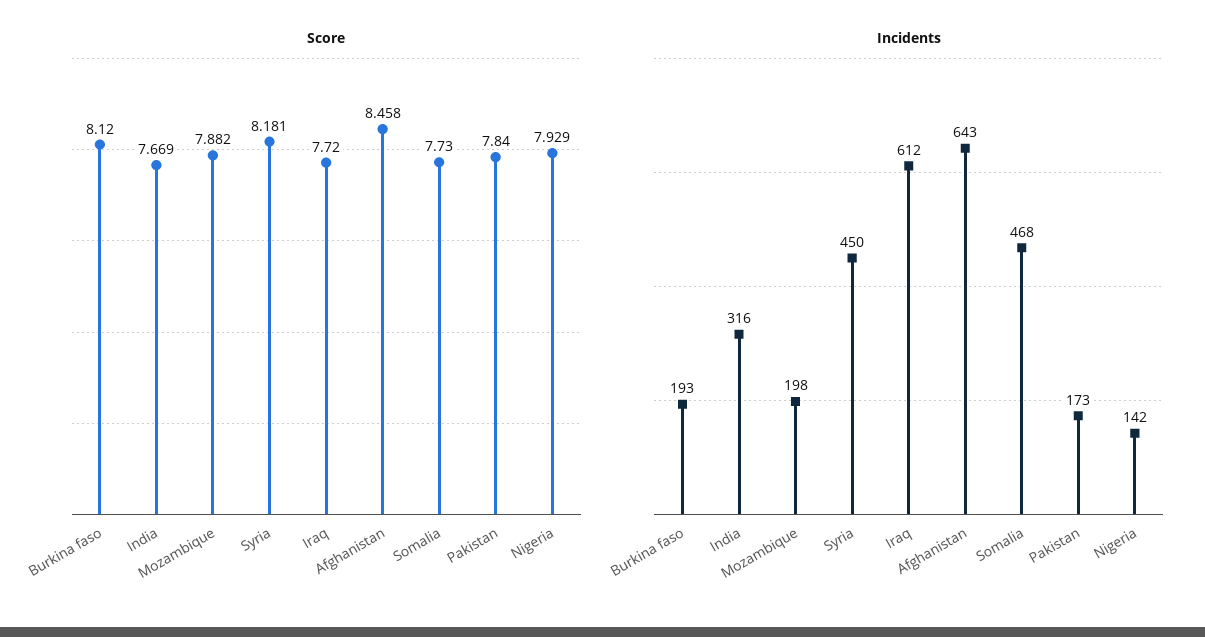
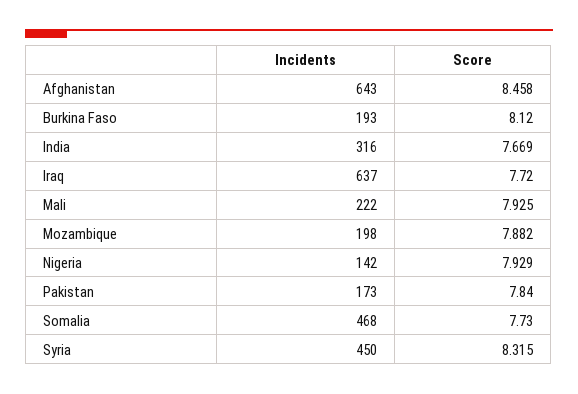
  {
    "Score": {
      "Burkina faso": 8.12,
      "India": 7.669,
      "Mozambique": 7.882,
-     "Syria": 8.181,
+     "Syria": 8.315,
      "Iraq": 7.72,
      "Afghanistan": 8.458,
      "Somalia": 7.73,
      "Pakistan": 7.84,
-     "Nigeria": 7.929
+     "Nigeria": 7.929,
+     "Mali": 7.925
    },
    "Incidents": {
      "Burkina faso": 193,
      "India": 316,
      "Mozambique": 198,
      "Syria": 450,
-     "Iraq": 612,
+     "Iraq": 637,
      "Afghanistan": 643,
      "Somalia": 468,
      "Pakistan": 173,
-     "Nigeria": 142
+     "Nigeria": 142,
+     "Mali": 222
    }
  }

